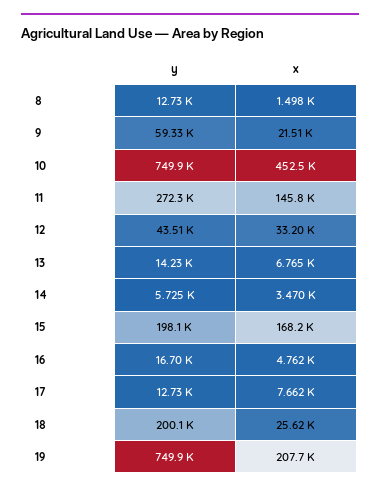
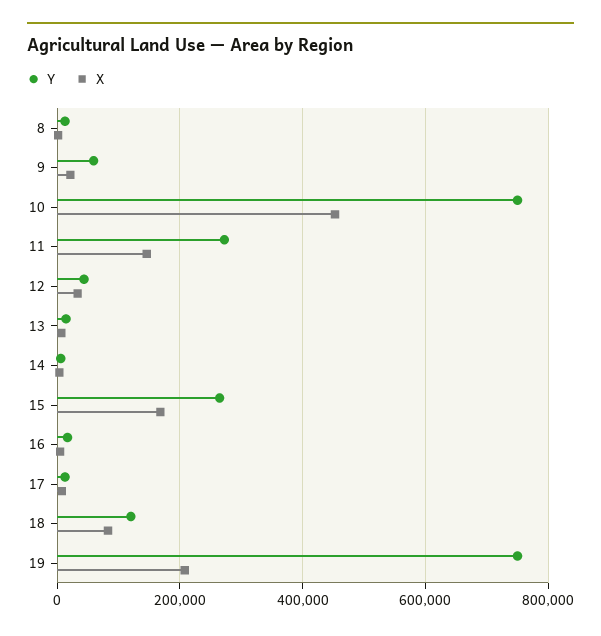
  {
    "y": {
      "8": 12730,
      "9": 59330,
      "10": 749900,
      "11": 272300,
      "12": 43510,
      "13": 14230,
      "14": 5725,
-     "15": 198100,
+     "15": 260000,
      "16": 16700,
      "17": 12730,
-     "18": 200100,
+     "18": 120000,
      "19": 749900
    },
    "x": {
      "8": 1498,
      "9": 21510,
      "10": 452500,
      "11": 145800,
      "12": 33200,
      "13": 6765,
      "14": 3470,
      "15": 168200,
      "16": 4762,
      "17": 7662,
-     "18": 25620,
+     "18": 80000,
      "19": 207700
    }
  }

